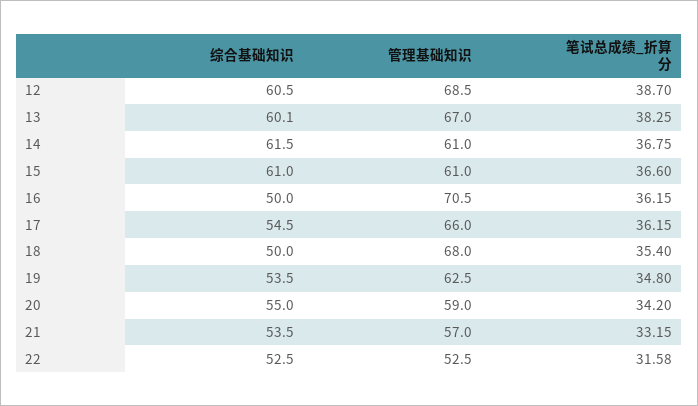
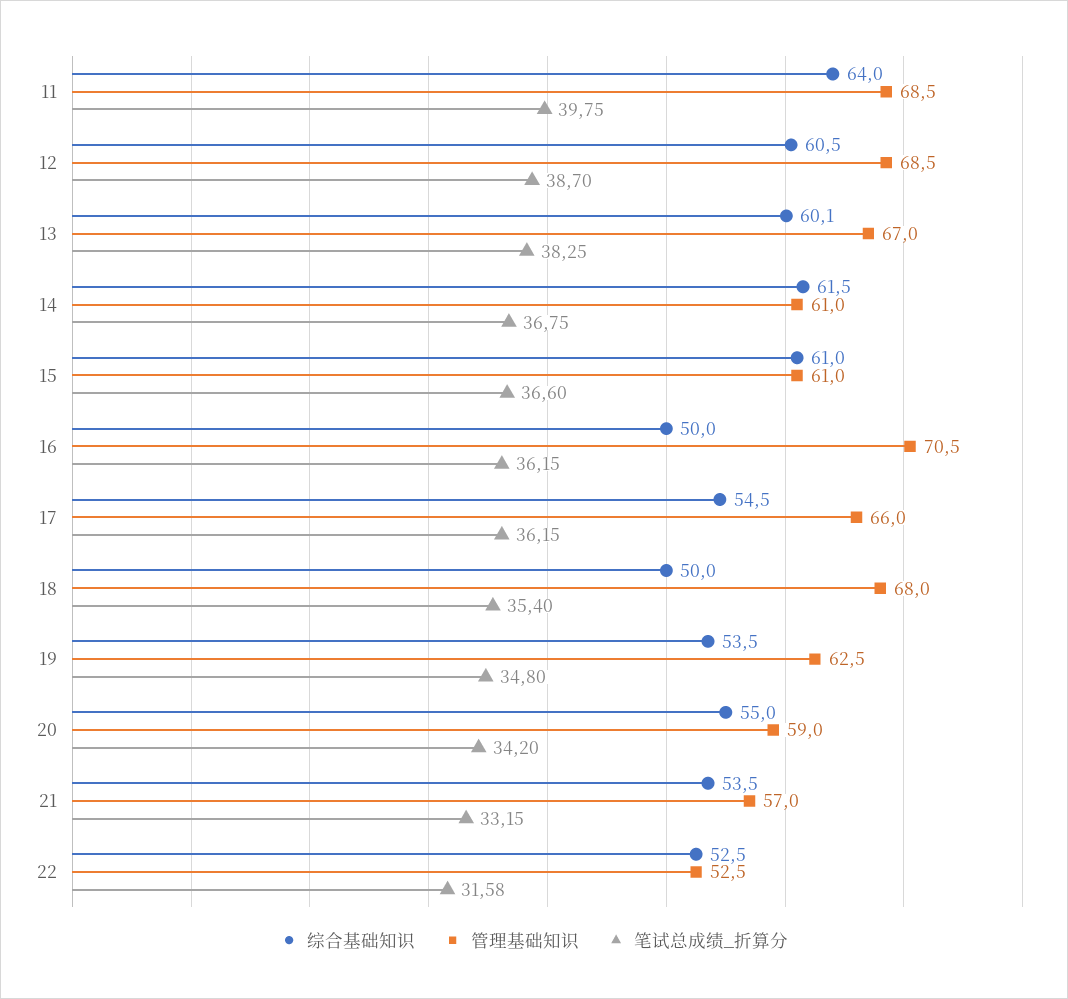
  {
    "综合基础知识": {
      "12": 60.5,
      "13": 60.1,
      "14": 61.5,
      "15": 61,
      "16": 50,
      "17": 54.5,
      "18": 50,
      "19": 53.5,
      "20": 55,
      "21": 53.5,
-     "22": 52.5
+     "22": 52.5,
+     "11": 64
    },
    "管理基础知识": {
      "12": 68.5,
      "13": 67,
      "14": 61,
      "15": 61,
      "16": 70.5,
      "17": 66,
      "18": 68,
      "19": 62.5,
      "20": 59,
      "21": 57,
-     "22": 52.5
+     "22": 52.5,
+     "11": 68.5
    },
    "笔试总成绩_折算分": {
      "12": 38.7,
      "13": 38.25,
      "14": 36.75,
      "15": 36.6,
      "16": 36.15,
      "17": 36.15,
      "18": 35.4,
      "19": 34.8,
      "20": 34.2,
      "21": 33.15,
-     "22": 31.58
+     "22": 31.58,
+     "11": 39.75
    }
  }

